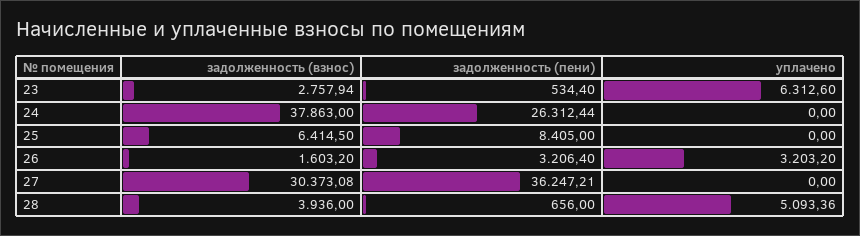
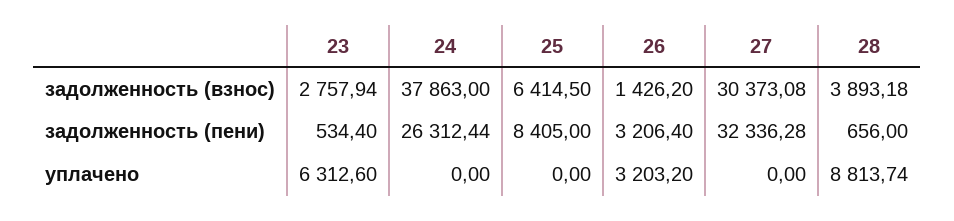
  {
    "задолженность (взнос)": {
      "23": 2757.94,
      "24": 37863,
      "25": 6414.5,
-     "26": 1603.2,
+     "26": 1426.2,
      "27": 30373.08,
-     "28": 3936
+     "28": 3893.18
    },
    "задолженность (пени)": {
      "23": 534.4,
      "24": 26312.44,
      "25": 8405,
      "26": 3206.4,
-     "27": 36247.21,
+     "27": 32336.28,
      "28": 656
    },
    "уплачено": {
      "23": 6312.6,
      "24": 0,
      "25": 0,
      "26": 3203.2,
      "27": 0,
-     "28": 5093.36
+     "28": 8813.74
    }
  }

